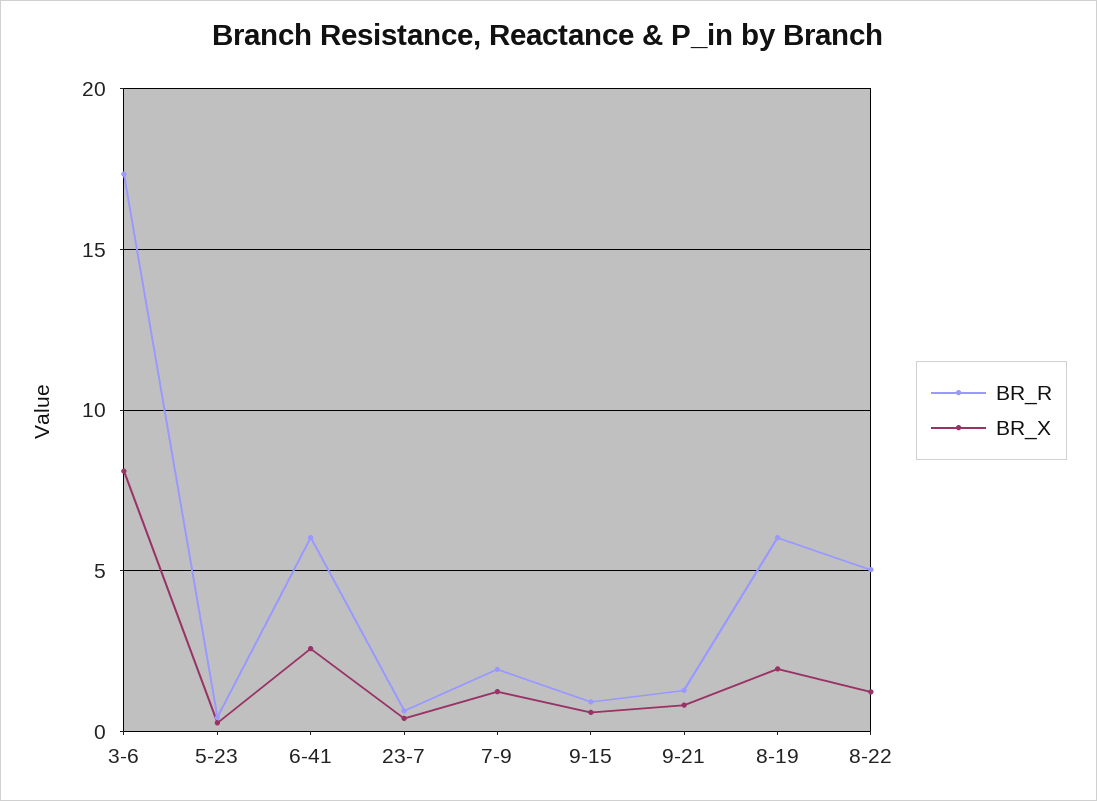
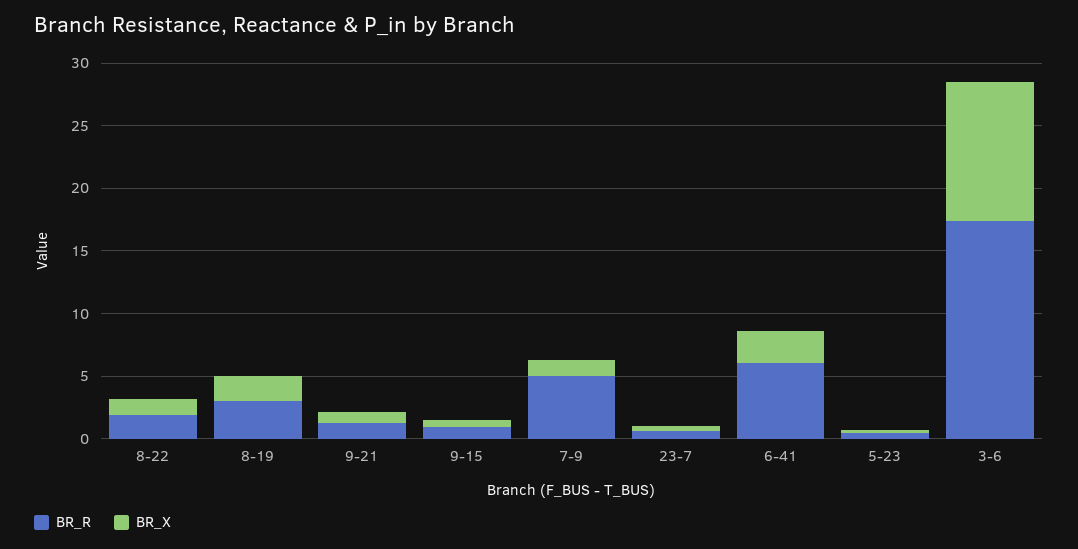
  {
    "BR_R": {
      "3-6": 17.5,
      "5-23": 0.5,
      "6-41": 6,
      "23-7": 0.5,
-     "7-9": 2,
+     "7-9": 5,
      "9-15": 1,
      "9-21": 1.5,
-     "8-19": 6,
+     "8-19": 3,
-     "8-22": 5
+     "8-22": 2
    },
    "BR_X": {
-     "3-6": 8,
+     "3-6": 11,
      "5-23": 0.5,
      "6-41": 2.5,
      "23-7": 0.5,
      "7-9": 1,
      "9-15": 0.5,
      "9-21": 1,
      "8-19": 2,
      "8-22": 1
    }
  }

